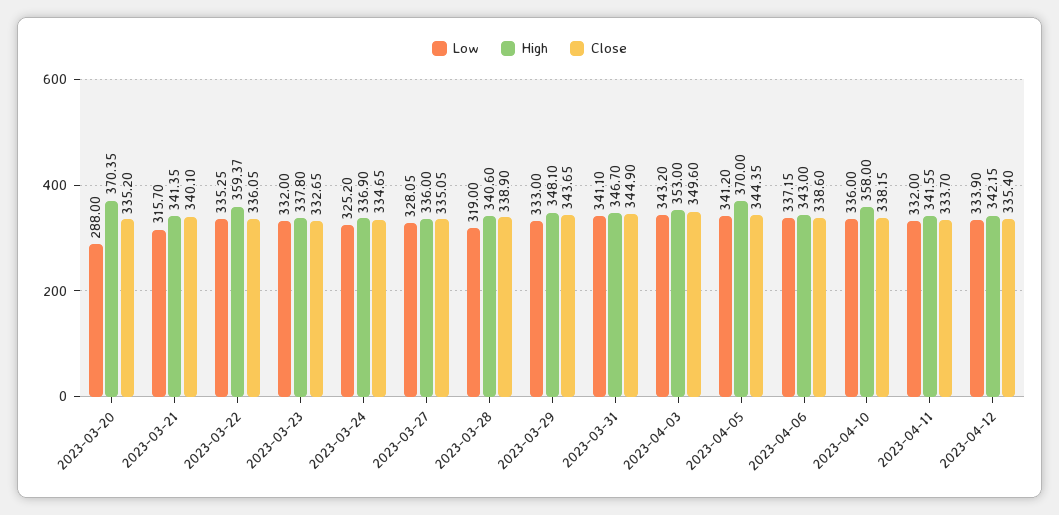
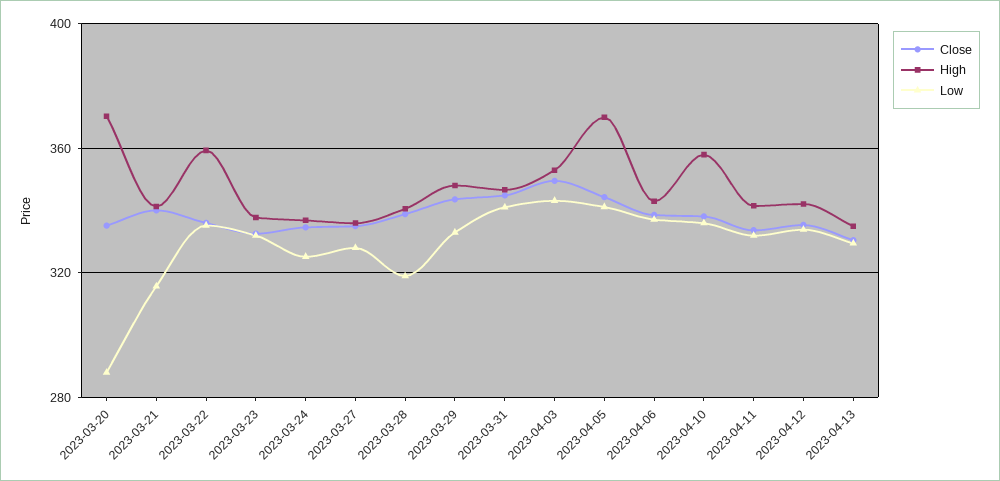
  {
    "Low": {
      "2023-03-20": 288,
      "2023-03-21": 315.7,
      "2023-03-22": 335.25,
      "2023-03-23": 332,
      "2023-03-24": 325.2,
      "2023-03-27": 328.05,
      "2023-03-28": 319,
      "2023-03-29": 333,
      "2023-03-31": 341.1,
      "2023-04-03": 343.2,
      "2023-04-05": 341.2,
      "2023-04-06": 337.15,
      "2023-04-10": 336,
      "2023-04-11": 332,
-     "2023-04-12": 333.9
+     "2023-04-12": 333.9,
+     "2023-04-13": 330
    },
    "High": {
      "2023-03-20": 370.35,
      "2023-03-21": 341.35,
      "2023-03-22": 359.37,
      "2023-03-23": 337.8,
      "2023-03-24": 336.9,
      "2023-03-27": 336,
      "2023-03-28": 340.6,
      "2023-03-29": 348.1,
      "2023-03-31": 346.7,
      "2023-04-03": 353,
      "2023-04-05": 370,
      "2023-04-06": 343,
      "2023-04-10": 358,
      "2023-04-11": 341.55,
-     "2023-04-12": 342.15
+     "2023-04-12": 342.15,
+     "2023-04-13": 335
    },
    "Close": {
      "2023-03-20": 335.2,
      "2023-03-21": 340.1,
      "2023-03-22": 336.05,
      "2023-03-23": 332.65,
      "2023-03-24": 334.65,
      "2023-03-27": 335.05,
      "2023-03-28": 338.9,
      "2023-03-29": 343.65,
      "2023-03-31": 344.9,
      "2023-04-03": 349.6,
      "2023-04-05": 344.35,
      "2023-04-06": 338.6,
      "2023-04-10": 338.15,
      "2023-04-11": 333.7,
-     "2023-04-12": 335.4
+     "2023-04-12": 335.4,
+     "2023-04-13": 330
    }
  }

